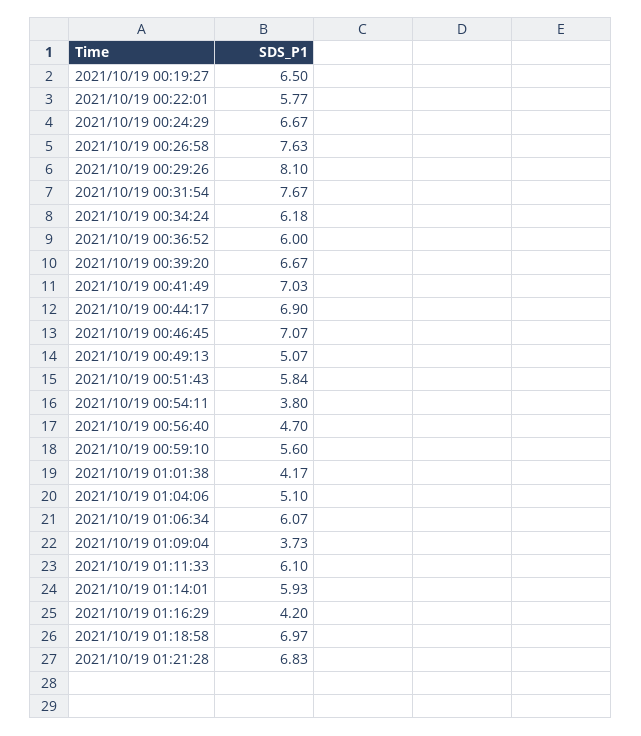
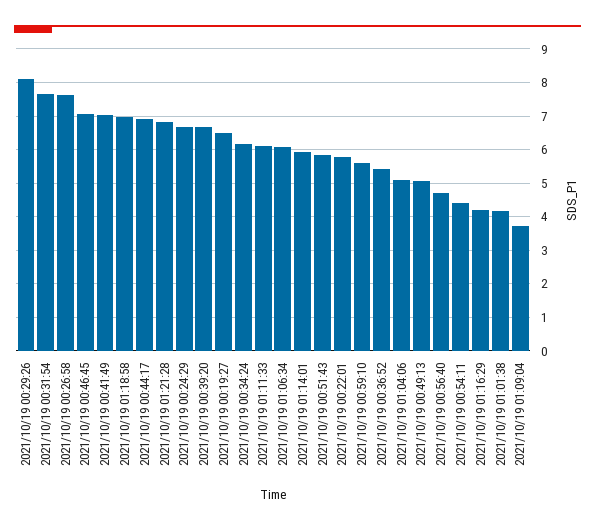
  {
    "2021/10/19 00:19:27": 6.5,
    "2021/10/19 00:22:01": 5.77,
    "2021/10/19 00:24:29": 6.67,
    "2021/10/19 00:26:58": 7.63,
    "2021/10/19 00:29:26": 8.1,
    "2021/10/19 00:31:54": 7.67,
    "2021/10/19 00:34:24": 6.18,
-   "2021/10/19 00:36:52": 6,
+   "2021/10/19 00:36:52": 5.4,
    "2021/10/19 00:39:20": 6.67,
    "2021/10/19 00:41:49": 7.03,
    "2021/10/19 00:44:17": 6.9,
    "2021/10/19 00:46:45": 7.07,
    "2021/10/19 00:49:13": 5.07,
    "2021/10/19 00:51:43": 5.84,
-   "2021/10/19 00:54:11": 3.8,
+   "2021/10/19 00:54:11": 4.4,
    "2021/10/19 00:56:40": 4.7,
    "2021/10/19 00:59:10": 5.6,
    "2021/10/19 01:01:38": 4.17,
    "2021/10/19 01:04:06": 5.1,
    "2021/10/19 01:06:34": 6.07,
    "2021/10/19 01:09:04": 3.73,
    "2021/10/19 01:11:33": 6.1,
    "2021/10/19 01:14:01": 5.93,
    "2021/10/19 01:16:29": 4.2,
    "2021/10/19 01:18:58": 6.97,
    "2021/10/19 01:21:28": 6.83
  }

